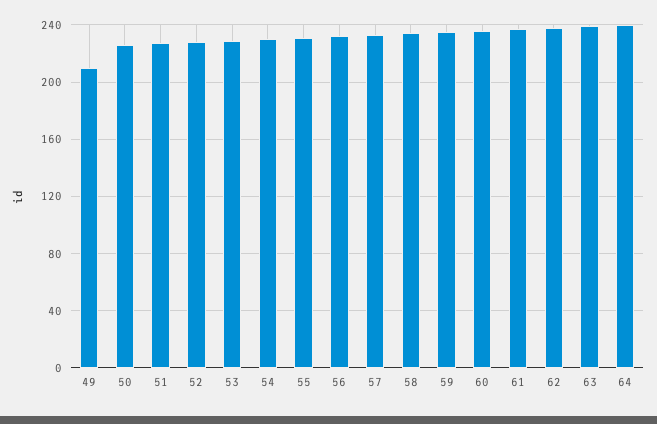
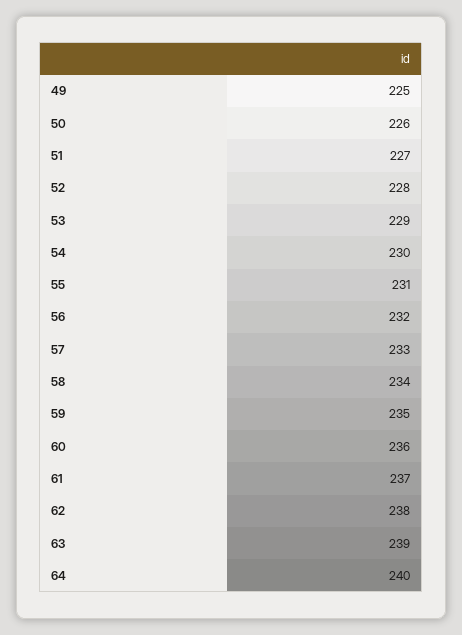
  {
-   "49": 210,
+   "49": 225,
    "50": 226,
    "51": 227,
    "52": 228,
    "53": 229,
    "54": 230,
    "55": 231,
    "56": 232,
    "57": 233,
    "58": 234,
    "59": 235,
    "60": 236,
    "61": 237,
    "62": 238,
    "63": 239,
    "64": 240
  }

